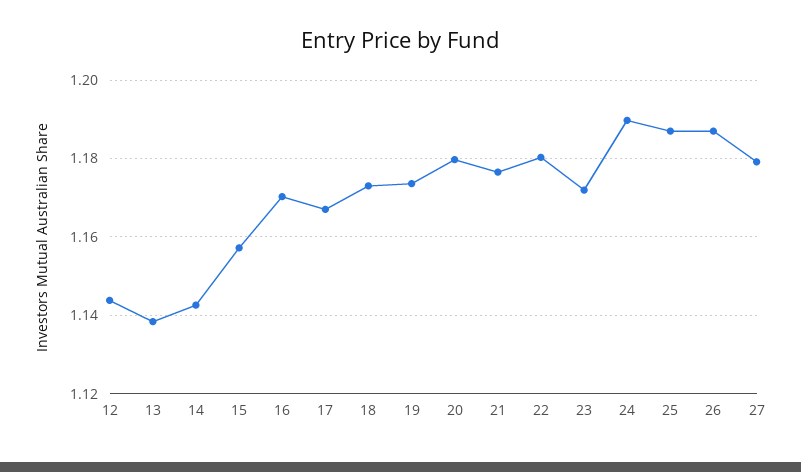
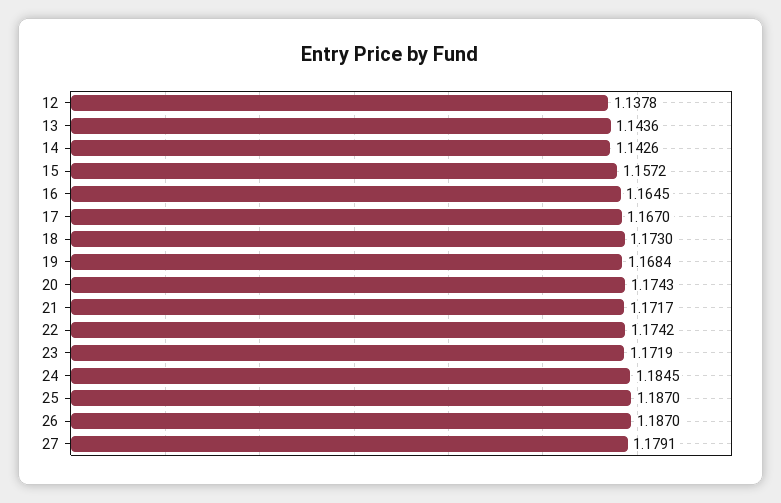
  {
-   "12": 1.144,
+   "12": 1.1378,
-   "13": 1.138,
+   "13": 1.1436,
    "14": 1.1426,
    "15": 1.1572,
-   "16": 1.17,
+   "16": 1.1645,
    "17": 1.167,
    "18": 1.173,
-   "19": 1.174,
+   "19": 1.1684,
-   "20": 1.18,
+   "20": 1.1743,
-   "21": 1.176,
+   "21": 1.1717,
-   "22": 1.18,
+   "22": 1.1742,
    "23": 1.1719,
-   "24": 1.19,
+   "24": 1.1845,
    "25": 1.187,
    "26": 1.187,
    "27": 1.1791
  }

